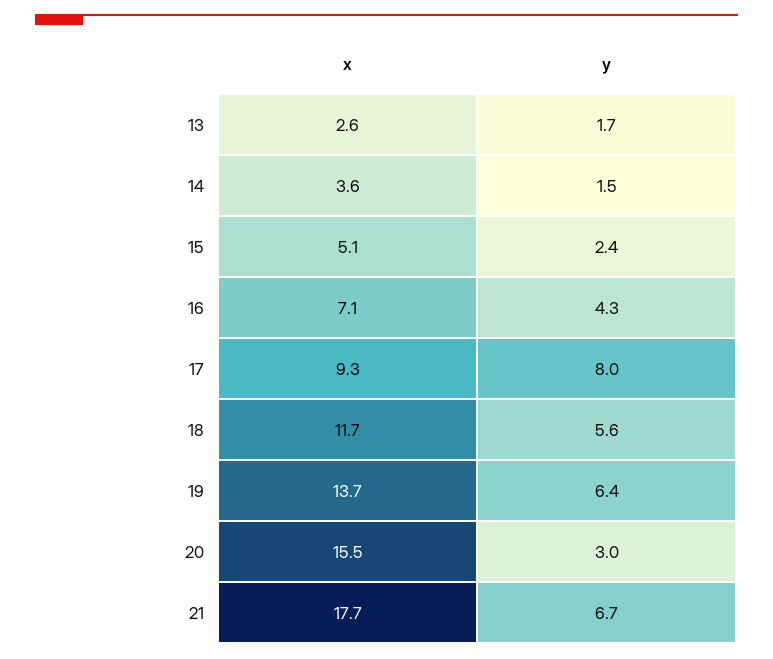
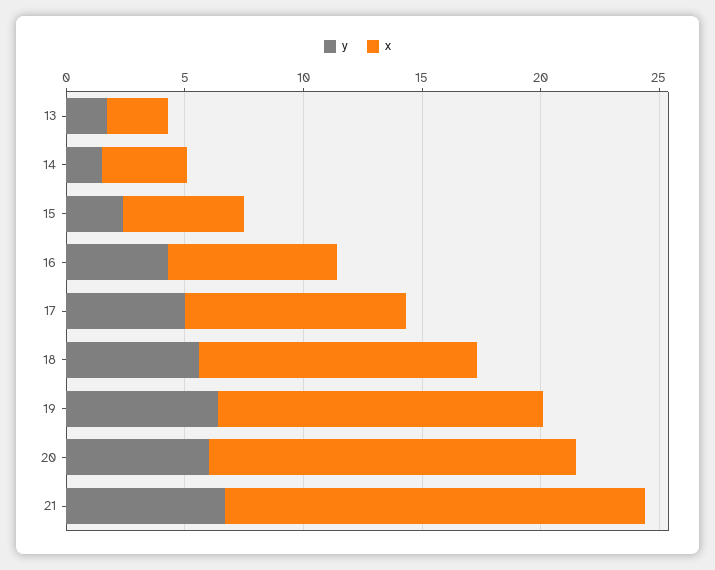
  {
    "x": {
      "13": 2.6,
      "14": 3.6,
      "15": 5.1,
      "16": 7.1,
      "17": 9.3,
      "18": 11.7,
      "19": 13.7,
      "20": 15.5,
      "21": 17.7
    },
    "y": {
      "13": 1.7,
      "14": 1.5,
      "15": 2.4,
      "16": 4.3,
-     "17": 8,
+     "17": 5,
      "18": 5.6,
      "19": 6.4,
-     "20": 3,
+     "20": 6,
      "21": 6.7
    }
  }

